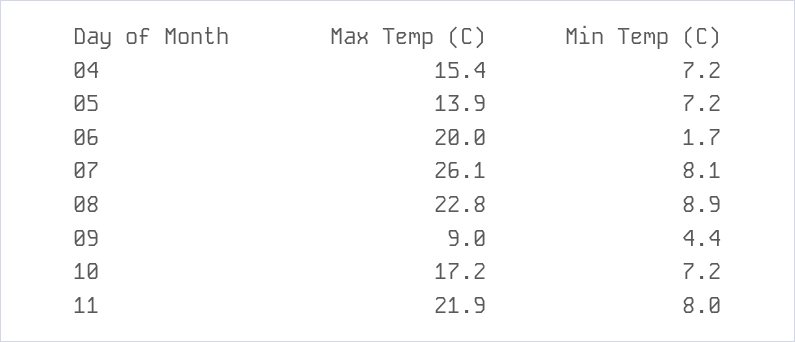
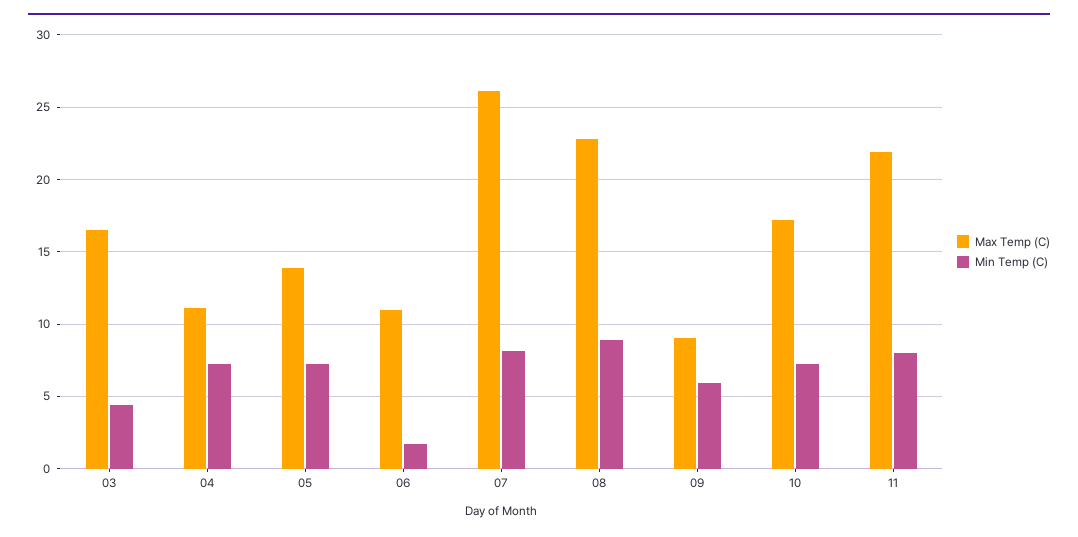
  {
    "Max Temp (C)": {
-     "04": 15.4,
+     "04": 11,
      "05": 13.9,
-     "06": 20,
+     "06": 11,
      "07": 26.1,
      "08": 22.8,
      "09": 9,
      "10": 17.2,
-     "11": 21.9
+     "11": 21.9,
+     "03": 16.5
    },
    "Min Temp (C)": {
      "04": 7.2,
      "05": 7.2,
      "06": 1.7,
      "07": 8.1,
      "08": 8.9,
-     "09": 4.4,
+     "09": 6,
      "10": 7.2,
-     "11": 8
+     "11": 8,
+     "03": 4.5
    }
  }

